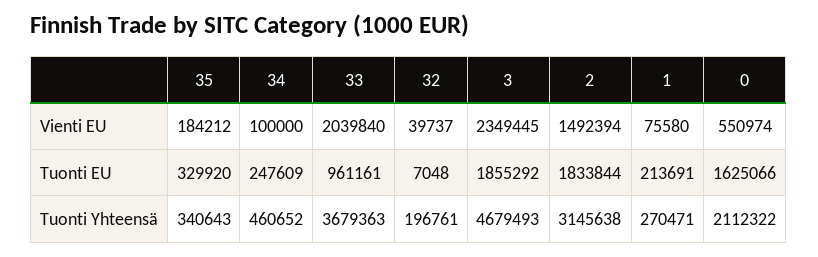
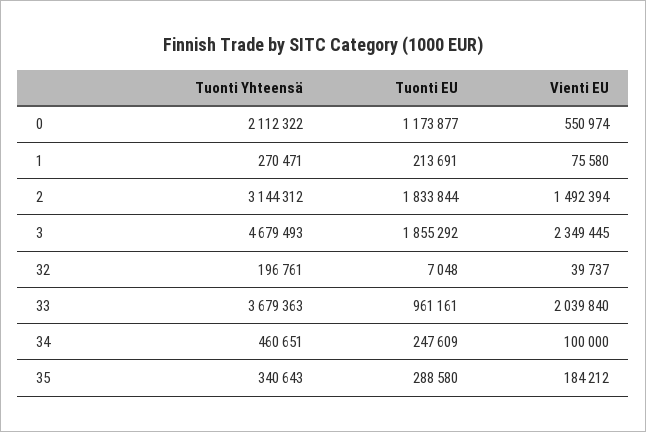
  {
    "35": {
      "Vienti EU": 184212,
-     "Tuonti EU": 329920,
+     "Tuonti EU": 288580,
      "Tuonti Yhteensä": 340643
    },
    "34": {
      "Vienti EU": 100000,
      "Tuonti EU": 247609,
-     "Tuonti Yhteensä": 460652
+     "Tuonti Yhteensä": 460651
    },
    "33": {
      "Vienti EU": 2039840,
      "Tuonti EU": 961161,
      "Tuonti Yhteensä": 3679363
    },
    "32": {
      "Vienti EU": 39737,
      "Tuonti EU": 7048,
      "Tuonti Yhteensä": 196761
    },
    "3": {
      "Vienti EU": 2349445,
      "Tuonti EU": 1855292,
      "Tuonti Yhteensä": 4679493
    },
    "2": {
      "Vienti EU": 1492394,
      "Tuonti EU": 1833844,
-     "Tuonti Yhteensä": 3145638
+     "Tuonti Yhteensä": 3144312
    },
    "1": {
      "Vienti EU": 75580,
      "Tuonti EU": 213691,
      "Tuonti Yhteensä": 270471
    },
    "0": {
      "Vienti EU": 550974,
-     "Tuonti EU": 1625066,
+     "Tuonti EU": 1173877,
      "Tuonti Yhteensä": 2112322
    }
  }

